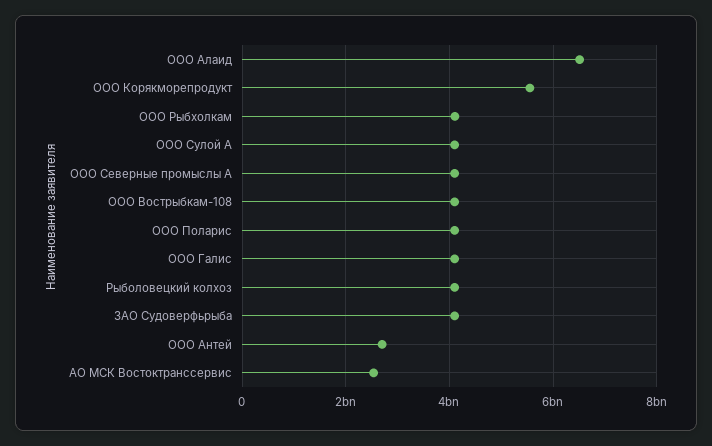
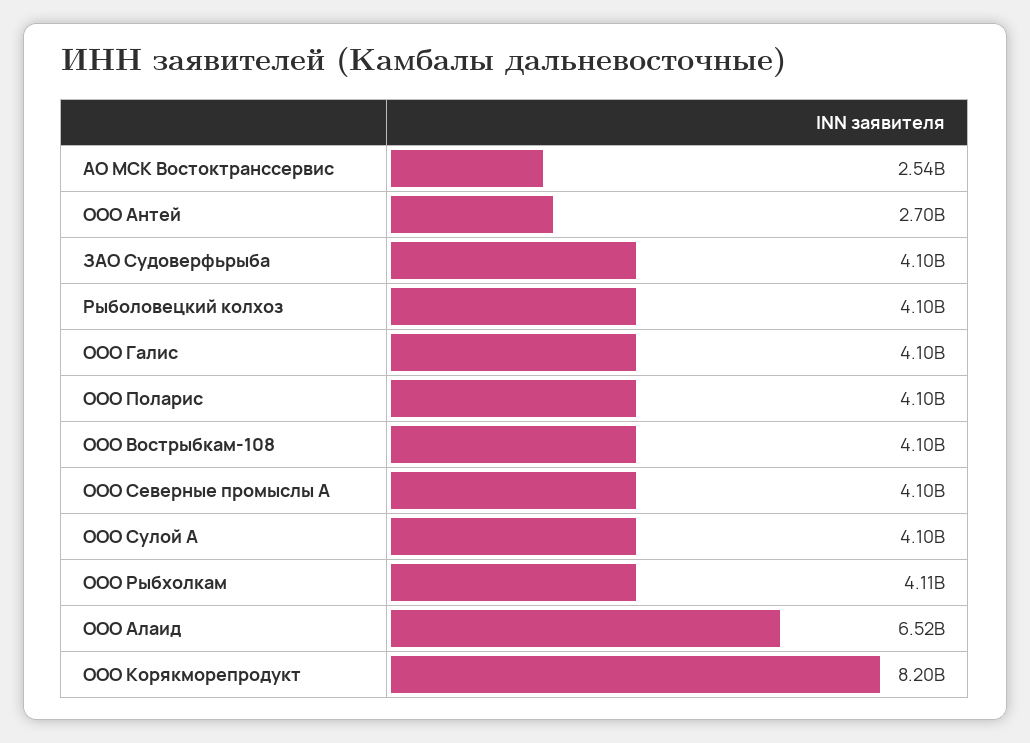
  {
    "ООО Алаид": 6520000000,
-   "ООО Корякморепродукт": 5600000000,
+   "ООО Корякморепродукт": 8200000000,
    "ООО Рыбхолкам": 4110000000,
    "ООО Сулой А": 4100000000,
    "ООО Северные промыслы А": 4100000000,
    "ООО Вострыбкам-108": 4100000000,
    "ООО Поларис": 4100000000,
    "ООО Галис": 4100000000,
    "Рыболовецкий колхоз": 4100000000,
    "ЗАО Судоверфьрыба": 4100000000,
    "ООО Антей": 2700000000,
    "АО МСК Востоктранссервис": 2540000000
  }

